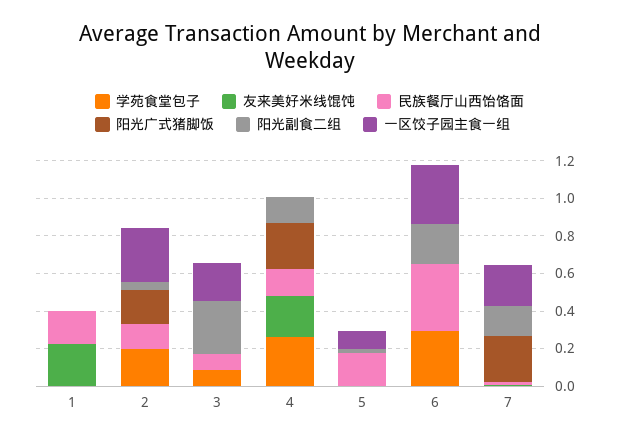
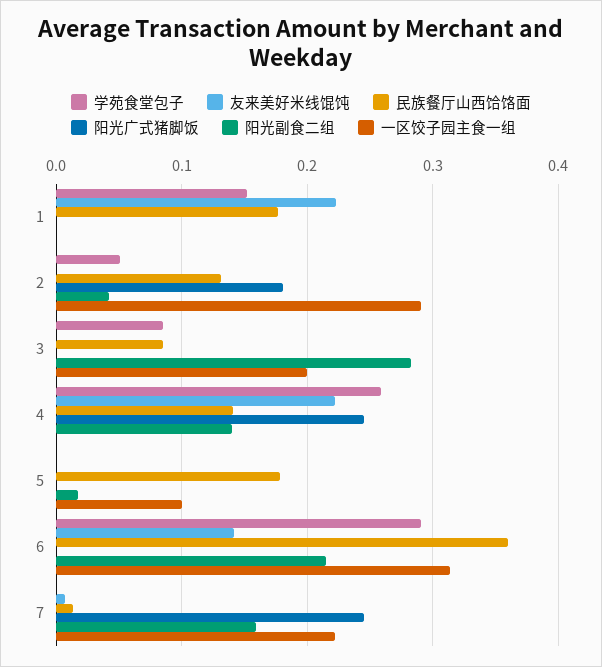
  {
    "学苑食堂包子": {
-     "1": 0,
+     "1": 0.15,
-     "2": 0.2,
+     "2": 0.05,
      "3": 0.09,
      "4": 0.26,
      "5": 0,
      "6": 0.29,
      "7": 0
    },
    "友来美好米线馄饨": {
      "1": 0.22,
      "2": 0,
      "3": 0,
      "4": 0.22,
      "5": 0,
-     "6": 0,
+     "6": 0.14,
      "7": 0.01
    },
    "民族餐厅山西饸饹面": {
      "1": 0.18,
      "2": 0.13,
      "3": 0.09,
      "4": 0.14,
      "5": 0.18,
      "6": 0.36,
      "7": 0.01
    },
    "阳光广式猪脚饭": {
      "1": 0,
      "2": 0.18,
      "3": 0,
      "4": 0.25,
      "5": 0,
      "6": 0,
      "7": 0.25
    },
    "阳光副食二组": {
      "1": 0,
      "2": 0.04,
      "3": 0.28,
      "4": 0.14,
      "5": 0.02,
      "6": 0.22,
      "7": 0.16
    },
    "一区饺子园主食一组": {
      "1": 0,
      "2": 0.29,
      "3": 0.2,
      "4": 0,
      "5": 0.1,
      "6": 0.31,
      "7": 0.22
    }
  }

